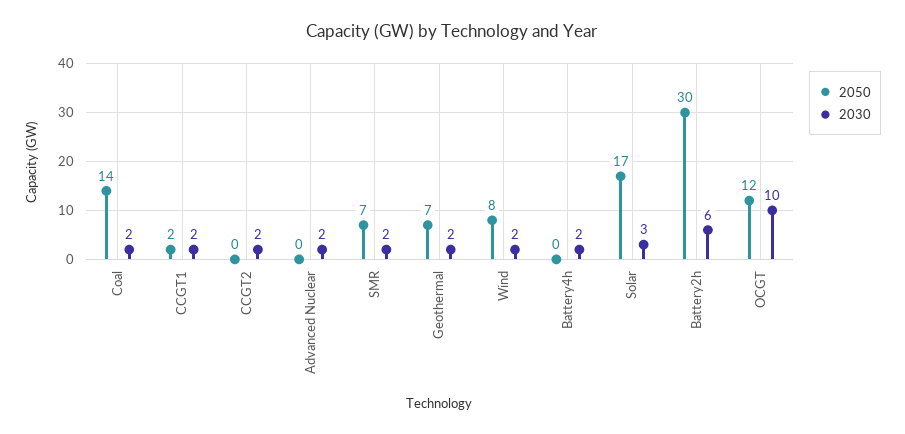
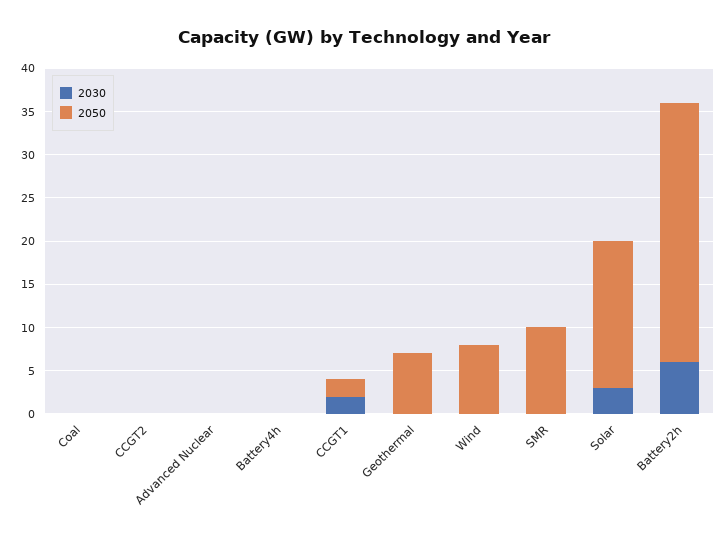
  {
    "2050": {
-     "Coal": 14,
+     "Coal": 0,
      "CCGT1": 2,
      "CCGT2": 0,
      "Advanced Nuclear": 0,
-     "SMR": 7,
+     "SMR": 10,
      "Geothermal": 7,
      "Wind": 8,
      "Battery4h": 0,
      "Solar": 17,
-     "Battery2h": 30,
+     "Battery2h": 30
-     "OCGT": 12
    },
    "2030": {
-     "Coal": 2,
+     "Coal": 0,
      "CCGT1": 2,
-     "CCGT2": 2,
+     "CCGT2": 0,
-     "Advanced Nuclear": 2,
+     "Advanced Nuclear": 0,
-     "SMR": 2,
+     "SMR": 0,
-     "Geothermal": 2,
+     "Geothermal": 0,
-     "Wind": 2,
+     "Wind": 0,
-     "Battery4h": 2,
+     "Battery4h": 0,
      "Solar": 3,
-     "Battery2h": 6,
+     "Battery2h": 6
-     "OCGT": 10
    }
  }

